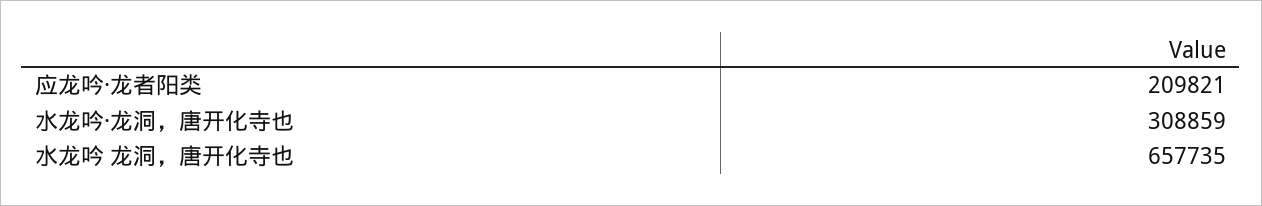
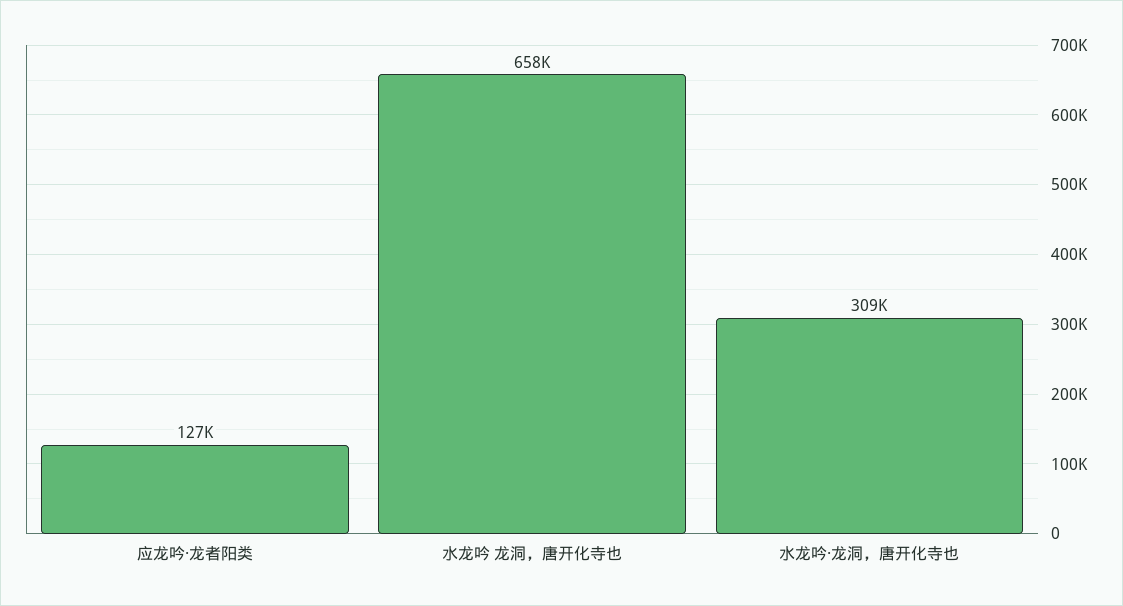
  {
-   "应龙吟·龙者阳类": 209821,
+   "应龙吟·龙者阳类": 127000,
    "水龙吟·龙洞，唐开化寺也": 308859,
    "水龙吟 龙洞，唐开化寺也": 657735
  }

